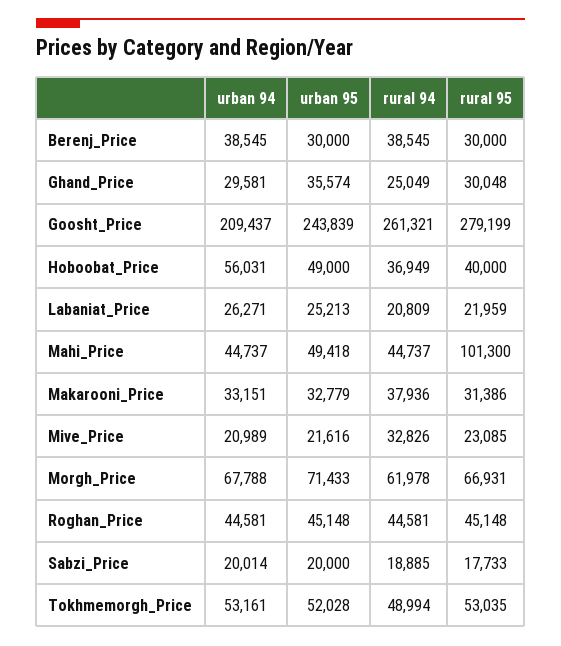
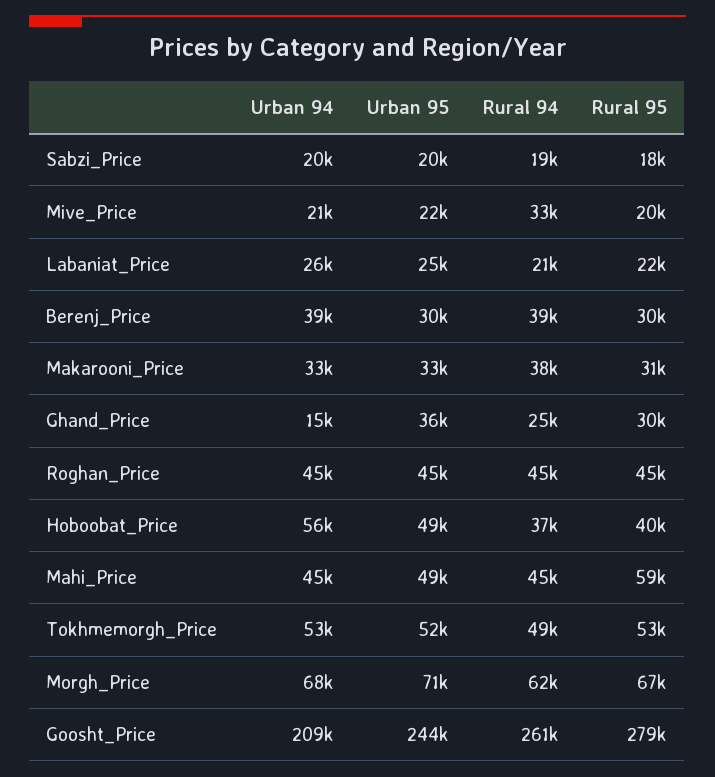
  {
    "urban 94": {
      "Berenj_Price": 38545,
-     "Ghand_Price": 29581,
+     "Ghand_Price": 15000,
      "Goosht_Price": 209437,
      "Hoboobat_Price": 56031,
      "Labaniat_Price": 26271,
      "Mahi_Price": 44737,
      "Makarooni_Price": 33151,
      "Mive_Price": 20989,
      "Morgh_Price": 67788,
      "Roghan_Price": 44581,
      "Sabzi_Price": 20014,
      "Tokhmemorgh_Price": 53161
    },
    "urban 95": {
      "Berenj_Price": 30000,
      "Ghand_Price": 35574,
      "Goosht_Price": 243839,
      "Hoboobat_Price": 49000,
      "Labaniat_Price": 25213,
      "Mahi_Price": 49418,
      "Makarooni_Price": 32779,
      "Mive_Price": 21616,
      "Morgh_Price": 71433,
      "Roghan_Price": 45148,
      "Sabzi_Price": 20000,
      "Tokhmemorgh_Price": 52028
    },
    "rural 94": {
      "Berenj_Price": 38545,
      "Ghand_Price": 25049,
      "Goosht_Price": 261321,
      "Hoboobat_Price": 36949,
      "Labaniat_Price": 20809,
      "Mahi_Price": 44737,
      "Makarooni_Price": 37936,
      "Mive_Price": 32826,
      "Morgh_Price": 61978,
      "Roghan_Price": 44581,
      "Sabzi_Price": 18885,
      "Tokhmemorgh_Price": 48994
    },
    "rural 95": {
      "Berenj_Price": 30000,
      "Ghand_Price": 30048,
      "Goosht_Price": 279199,
      "Hoboobat_Price": 40000,
      "Labaniat_Price": 21959,
-     "Mahi_Price": 101300,
+     "Mahi_Price": 59000,
      "Makarooni_Price": 31386,
-     "Mive_Price": 23085,
+     "Mive_Price": 20000,
      "Morgh_Price": 66931,
      "Roghan_Price": 45148,
      "Sabzi_Price": 17733,
      "Tokhmemorgh_Price": 53035
    }
  }

